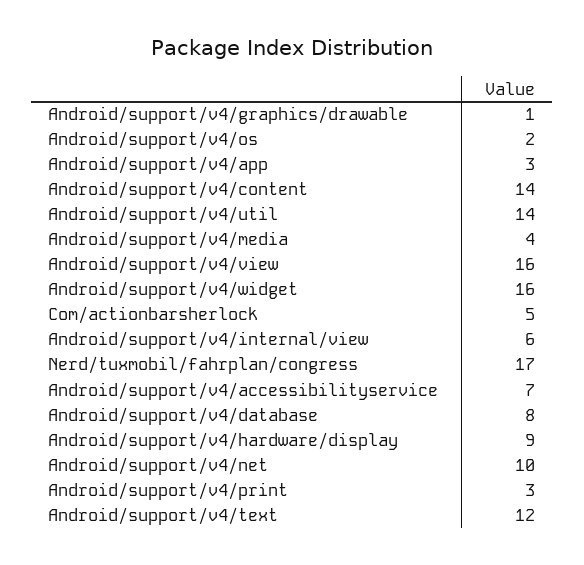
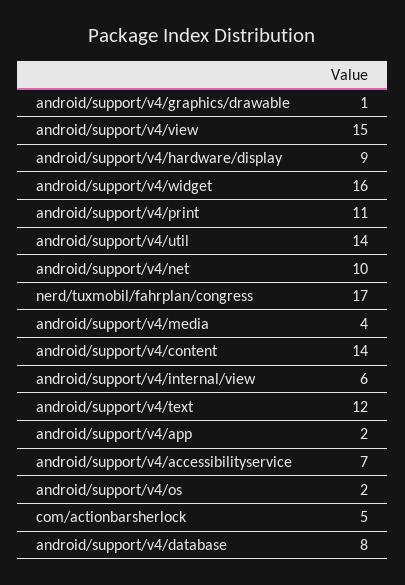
  {
    "Android/support/v4/graphics/drawable": 1,
    "Android/support/v4/os": 2,
-   "Android/support/v4/app": 3,
+   "Android/support/v4/app": 2,
    "Android/support/v4/content": 14,
    "Android/support/v4/util": 14,
    "Android/support/v4/media": 4,
-   "Android/support/v4/view": 16,
+   "Android/support/v4/view": 15,
    "Android/support/v4/widget": 16,
    "Com/actionbarsherlock": 5,
    "Android/support/v4/internal/view": 6,
    "Nerd/tuxmobil/fahrplan/congress": 17,
    "Android/support/v4/accessibilityservice": 7,
    "Android/support/v4/database": 8,
    "Android/support/v4/hardware/display": 9,
    "Android/support/v4/net": 10,
-   "Android/support/v4/print": 3,
+   "Android/support/v4/print": 11,
    "Android/support/v4/text": 12
  }

